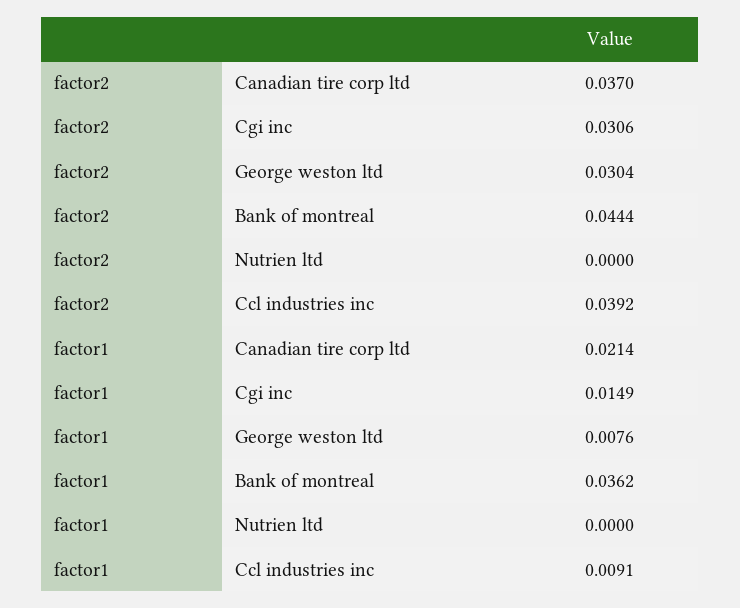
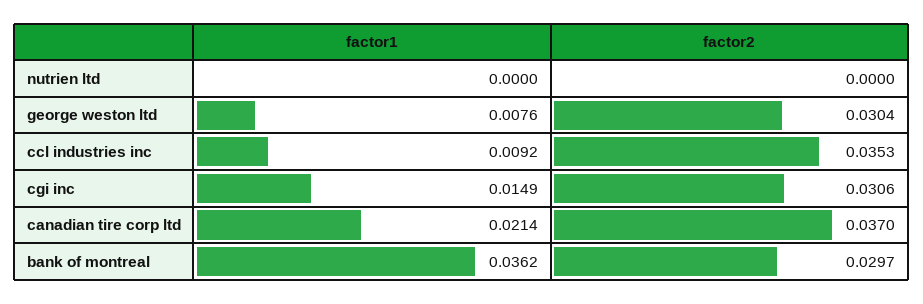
  {
    "factor2": {
      "Canadian tire corp ltd": 0.037,
      "Cgi inc": 0.0306,
      "George weston ltd": 0.0304,
-     "Bank of montreal": 0.0444,
+     "Bank of montreal": 0.0297,
      "Nutrien ltd": 0,
-     "Ccl industries inc": 0.0392
+     "Ccl industries inc": 0.0353
    },
    "factor1": {
      "Canadian tire corp ltd": 0.0214,
      "Cgi inc": 0.0149,
      "George weston ltd": 0.0076,
      "Bank of montreal": 0.0362,
      "Nutrien ltd": 0,
-     "Ccl industries inc": 0.0091
+     "Ccl industries inc": 0.0092
    }
  }

